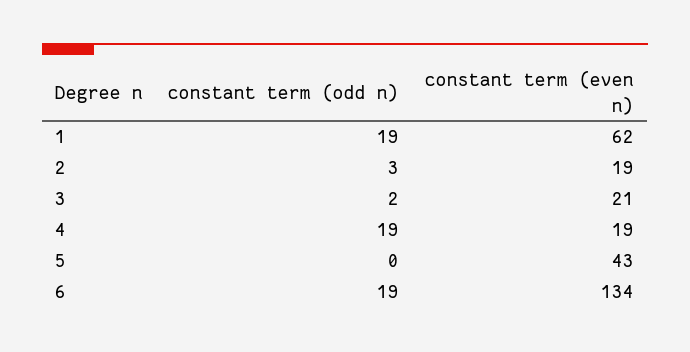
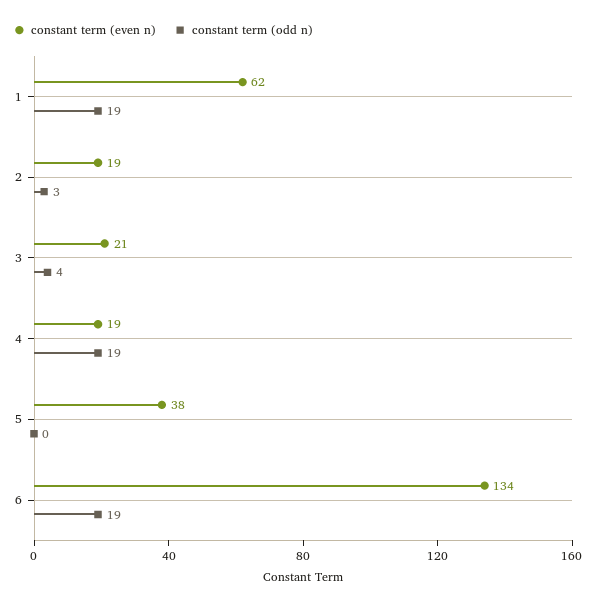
  {
    "constant term (odd n)": {
      "1": 19,
      "2": 3,
-     "3": 2,
+     "3": 4,
      "4": 19,
      "5": 0,
      "6": 19
    },
    "constant term (even n)": {
      "1": 62,
      "2": 19,
      "3": 21,
      "4": 19,
-     "5": 43,
+     "5": 38,
      "6": 134
    }
  }

